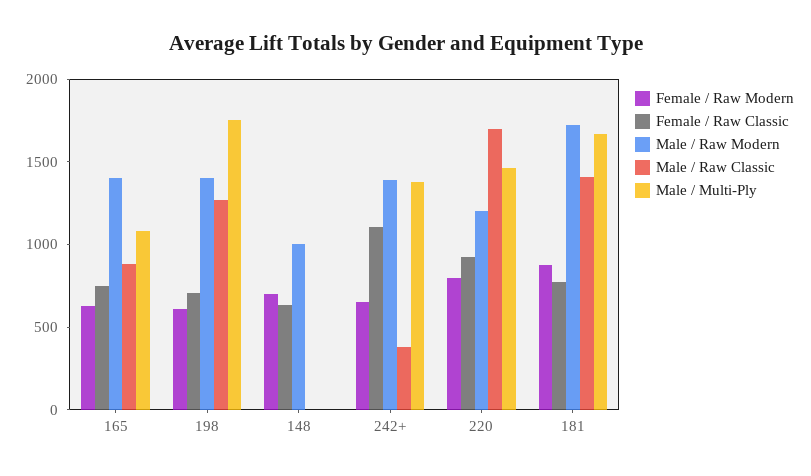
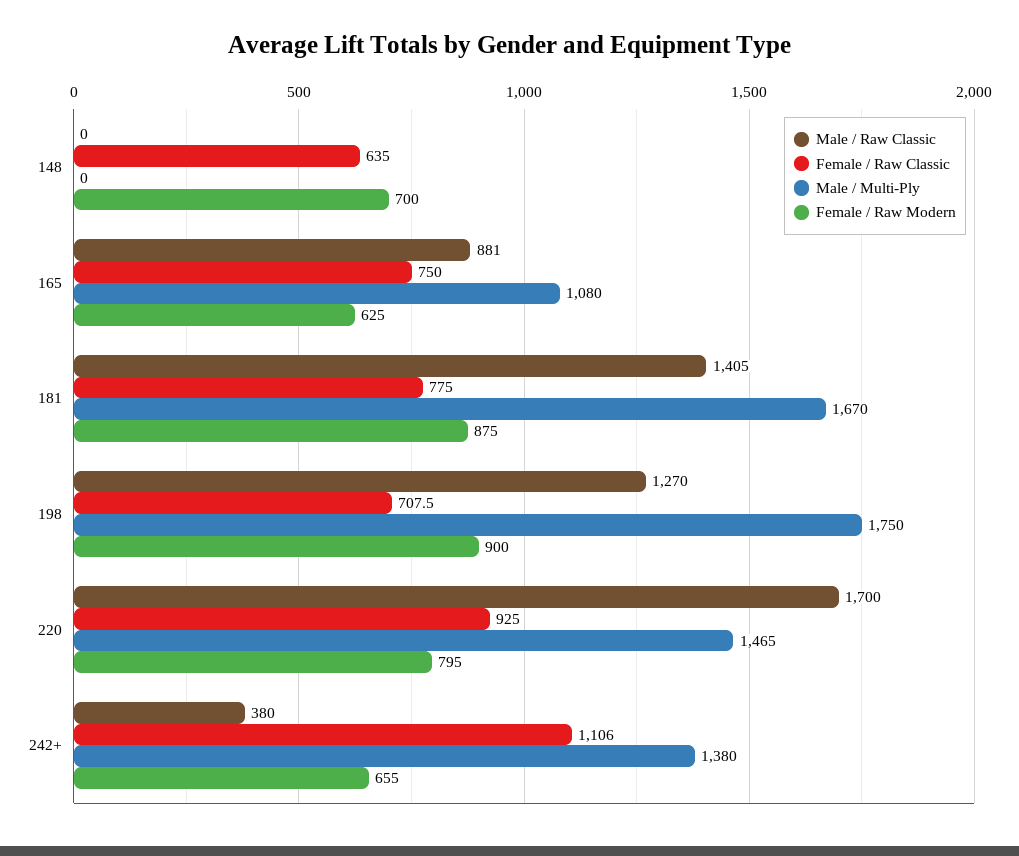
  {
    "Female / Raw Modern": {
      "165": 625,
-     "198": 600,
+     "198": 900,
      "148": 700,
      "242+": 655,
      "220": 795,
      "181": 875
    },
    "Female / Raw Classic": {
      "165": 750,
      "198": 707.5,
      "148": 635,
      "242+": 1106,
      "220": 925,
      "181": 775
    },
-   "Male / Raw Modern": {
-     "165": 1400,
-     "198": 1400,
-     "148": 1000,
-     "242+": 1400,
-     "220": 1200,
-     "181": 1700
-   },
    "Male / Raw Classic": {
      "165": 881,
      "198": 1270,
      "148": 0,
      "242+": 380,
      "220": 1700,
      "181": 1405
    },
    "Male / Multi-Ply": {
      "165": 1080,
      "198": 1750,
      "148": 0,
      "242+": 1380,
      "220": 1465,
      "181": 1670
    }
  }

